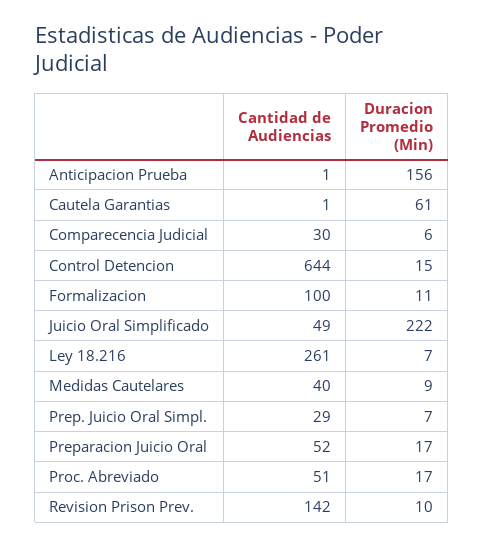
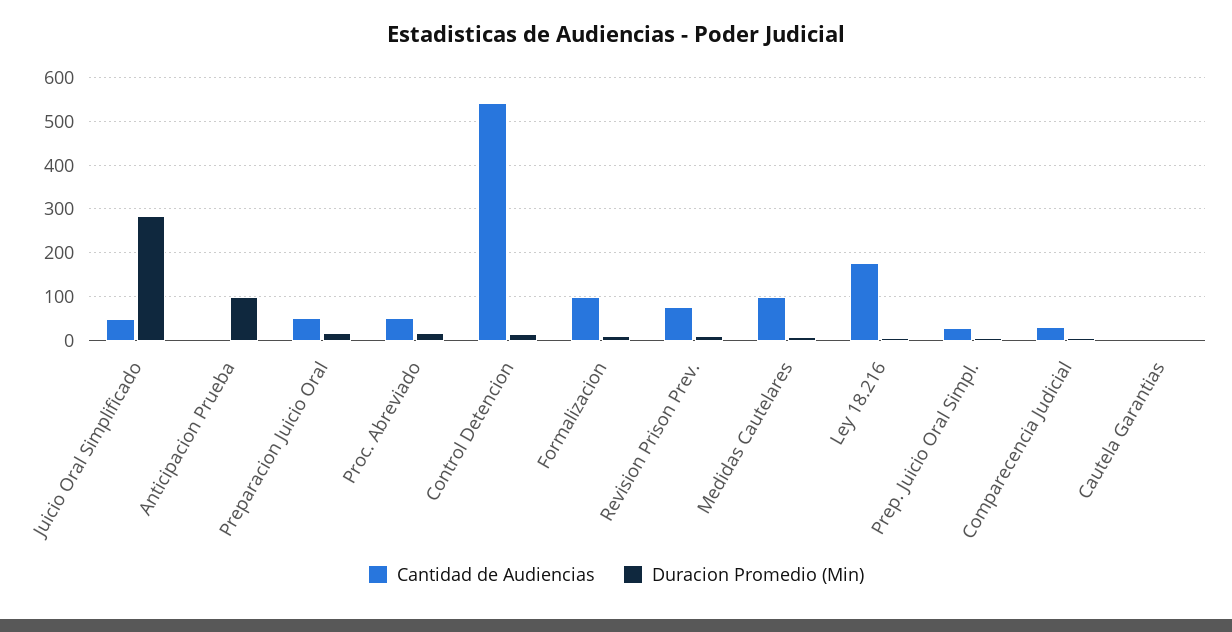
  {
    "Cantidad de Audiencias": {
      "Anticipacion Prueba": 1,
      "Cautela Garantias": 1,
      "Comparecencia Judicial": 30,
-     "Control Detencion": 644,
+     "Control Detencion": 540,
      "Formalizacion": 100,
      "Juicio Oral Simplificado": 49,
-     "Ley 18.216": 261,
+     "Ley 18.216": 180,
-     "Medidas Cautelares": 40,
+     "Medidas Cautelares": 100,
      "Prep. Juicio Oral Simpl.": 29,
      "Preparacion Juicio Oral": 52,
      "Proc. Abreviado": 51,
-     "Revision Prison Prev.": 142
+     "Revision Prison Prev.": 80
    },
    "Duracion Promedio (Min)": {
-     "Anticipacion Prueba": 156,
+     "Anticipacion Prueba": 100,
-     "Cautela Garantias": 61,
+     "Cautela Garantias": 0,
      "Comparecencia Judicial": 6,
      "Control Detencion": 15,
      "Formalizacion": 11,
-     "Juicio Oral Simplificado": 222,
+     "Juicio Oral Simplificado": 280,
      "Ley 18.216": 7,
      "Medidas Cautelares": 9,
      "Prep. Juicio Oral Simpl.": 7,
      "Preparacion Juicio Oral": 17,
      "Proc. Abreviado": 17,
      "Revision Prison Prev.": 10
    }
  }

